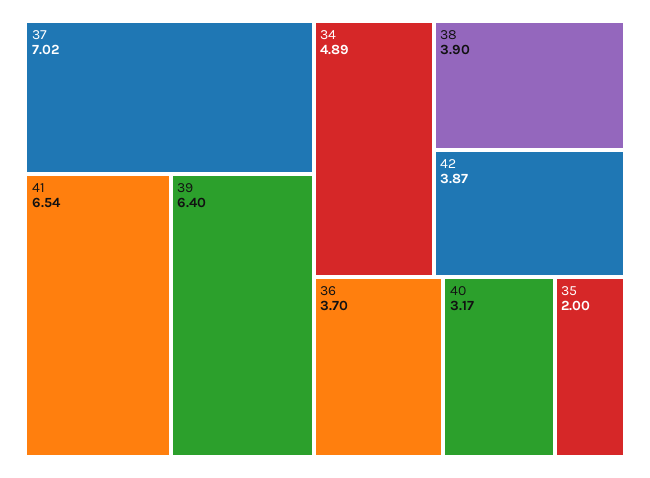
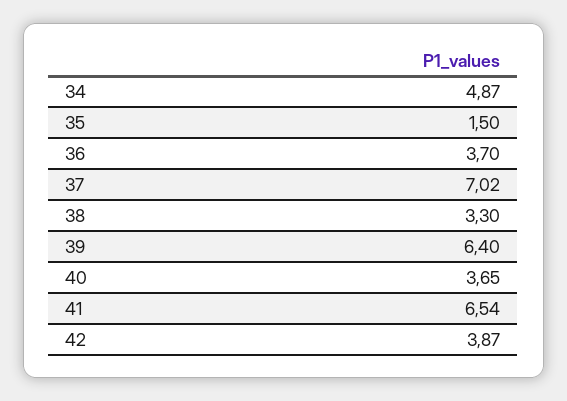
  {
    "37": 7.02,
    "41": 6.54,
    "39": 6.4,
-   "34": 4.89,
+   "34": 4.87,
-   "38": 3.9,
+   "38": 3.3,
    "42": 3.87,
    "36": 3.7,
-   "40": 3.17,
+   "40": 3.65,
-   "35": 2
+   "35": 1.5
  }

